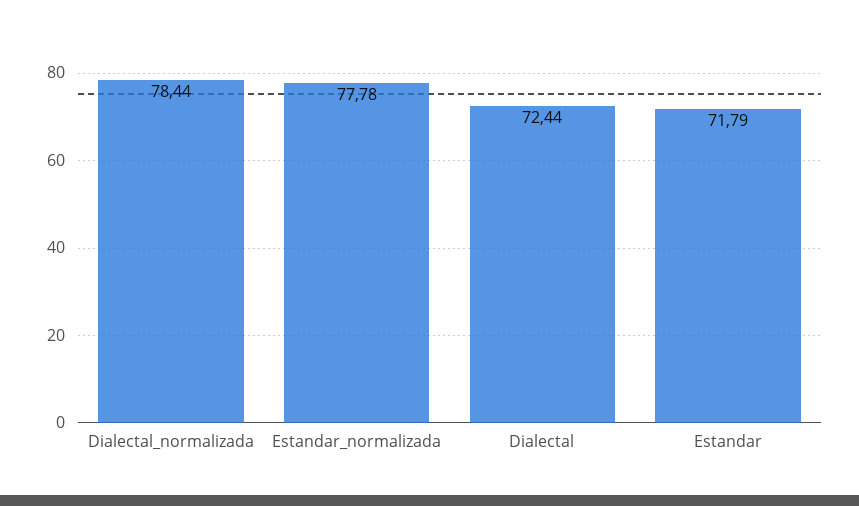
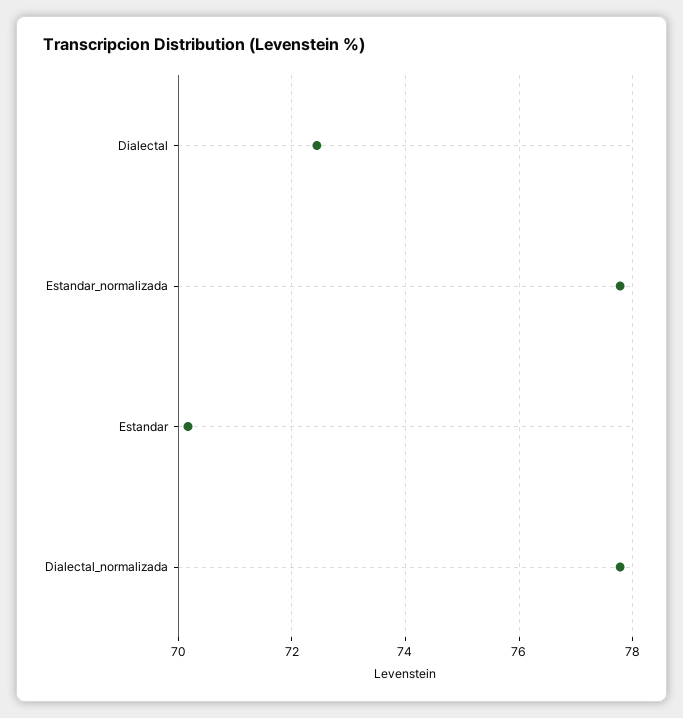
  {
-   "Dialectal_normalizada": 78.44,
+   "Dialectal_normalizada": 77.8,
    "Estandar_normalizada": 77.78,
    "Dialectal": 72.44,
-   "Estandar": 71.79
+   "Estandar": 70.2
  }

